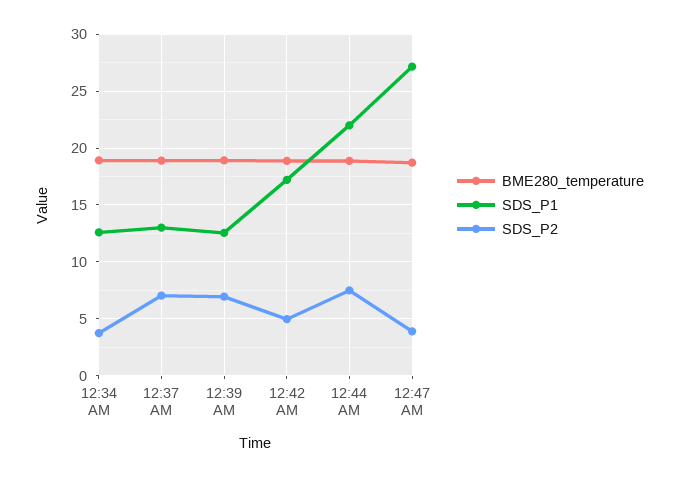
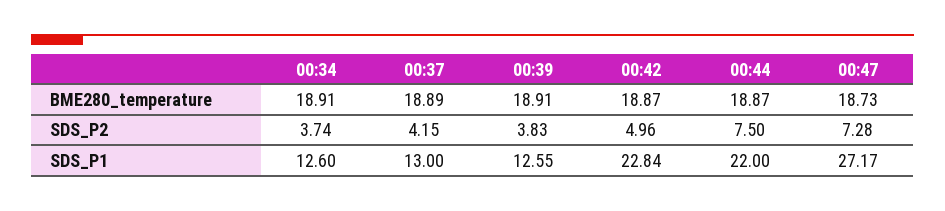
  {
    "BME280_temperature": {
      "12:34 AM": 18.91,
      "12:37 AM": 18.89,
      "12:39 AM": 18.91,
      "12:42 AM": 18.87,
      "12:44 AM": 18.87,
      "12:47 AM": 18.73
    },
    "SDS_P1": {
      "12:34 AM": 12.6,
      "12:37 AM": 13,
      "12:39 AM": 12.55,
-     "12:42 AM": 17,
+     "12:42 AM": 22.84,
      "12:44 AM": 22,
      "12:47 AM": 27.17
    },
    "SDS_P2": {
      "12:34 AM": 3.74,
-     "12:37 AM": 7,
+     "12:37 AM": 4.15,
-     "12:39 AM": 7,
+     "12:39 AM": 3.83,
      "12:42 AM": 4.96,
      "12:44 AM": 7.5,
-     "12:47 AM": 4
+     "12:47 AM": 7.28
    }
  }

